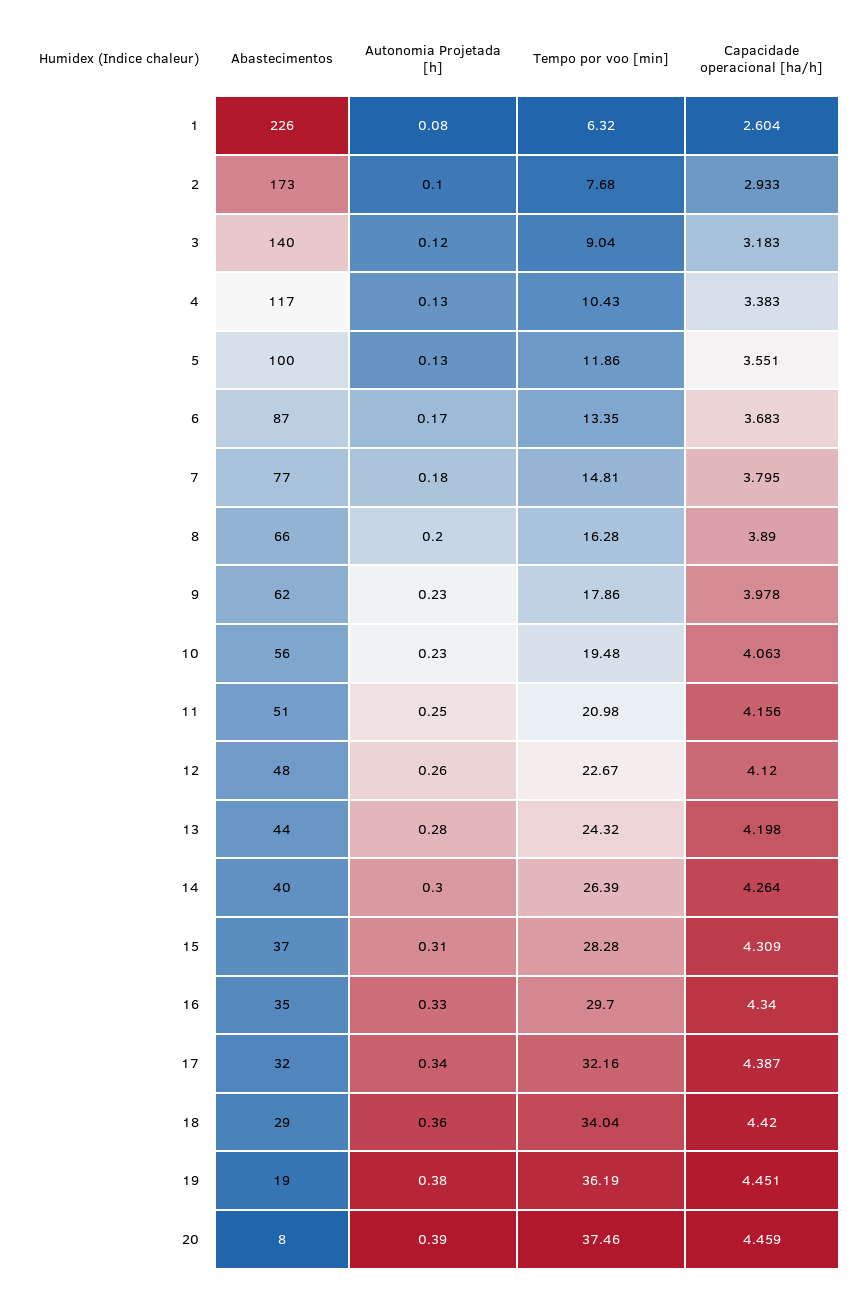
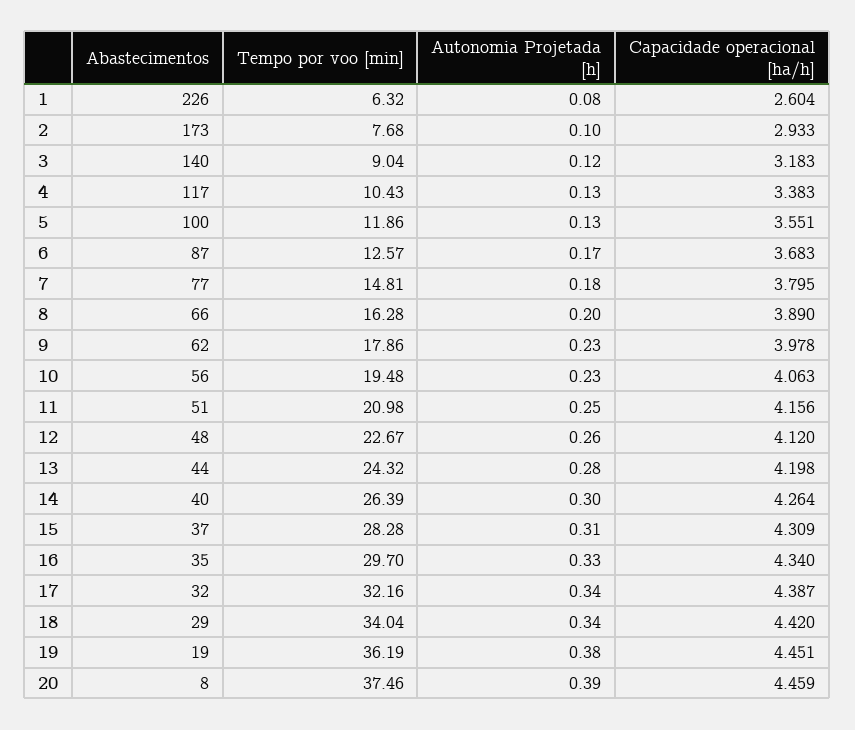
  {
    "Abastecimentos": {
      "1": 226,
      "2": 173,
      "3": 140,
      "4": 117,
      "5": 100,
      "6": 87,
      "7": 77,
      "8": 66,
      "9": 62,
      "10": 56,
      "11": 51,
      "12": 48,
      "13": 44,
      "14": 40,
      "15": 37,
      "16": 35,
      "17": 32,
      "18": 29,
      "19": 19,
      "20": 8
    },
    "Autonomia Projetada [h]": {
      "1": 0.08,
      "2": 0.1,
      "3": 0.12,
      "4": 0.13,
      "5": 0.13,
      "6": 0.17,
      "7": 0.18,
      "8": 0.2,
      "9": 0.23,
      "10": 0.23,
      "11": 0.25,
      "12": 0.26,
      "13": 0.28,
      "14": 0.3,
      "15": 0.31,
      "16": 0.33,
      "17": 0.34,
-     "18": 0.36,
+     "18": 0.34,
      "19": 0.38,
      "20": 0.39
    },
    "Tempo por voo [min]": {
      "1": 6.32,
      "2": 7.68,
      "3": 9.04,
      "4": 10.43,
      "5": 11.86,
-     "6": 13.35,
+     "6": 12.57,
      "7": 14.81,
      "8": 16.28,
      "9": 17.86,
      "10": 19.48,
      "11": 20.98,
      "12": 22.67,
      "13": 24.32,
      "14": 26.39,
      "15": 28.28,
      "16": 29.7,
      "17": 32.16,
      "18": 34.04,
      "19": 36.19,
      "20": 37.46
    },
    "Capacidade operacional [ha/h]": {
      "1": 2.604,
      "2": 2.933,
      "3": 3.183,
      "4": 3.383,
      "5": 3.551,
      "6": 3.683,
      "7": 3.795,
      "8": 3.89,
      "9": 3.978,
      "10": 4.063,
      "11": 4.156,
      "12": 4.12,
      "13": 4.198,
      "14": 4.264,
      "15": 4.309,
      "16": 4.34,
      "17": 4.387,
      "18": 4.42,
      "19": 4.451,
      "20": 4.459
    }
  }

